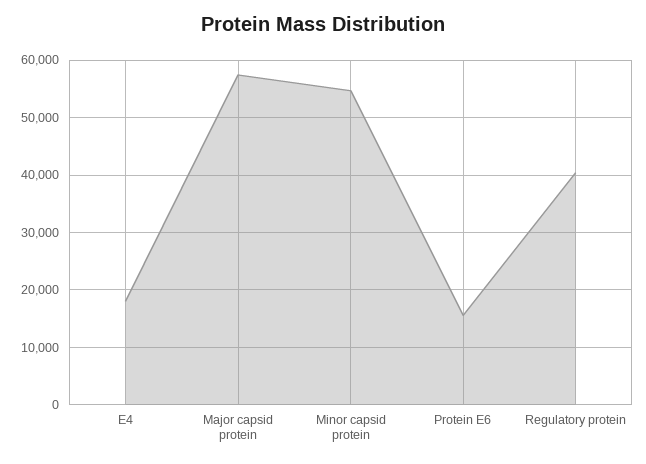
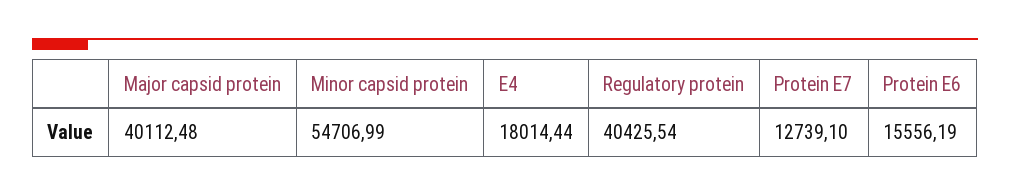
  {
    "E4": 18014.44,
-   "Major capsid protein": 58000,
+   "Major capsid protein": 40112.48,
    "Minor capsid protein": 54706.99,
    "Protein E6": 15556.19,
-   "Regulatory protein": 40425.54
+   "Regulatory protein": 40425.54,
+   "Protein E7": 12739.1
  }

